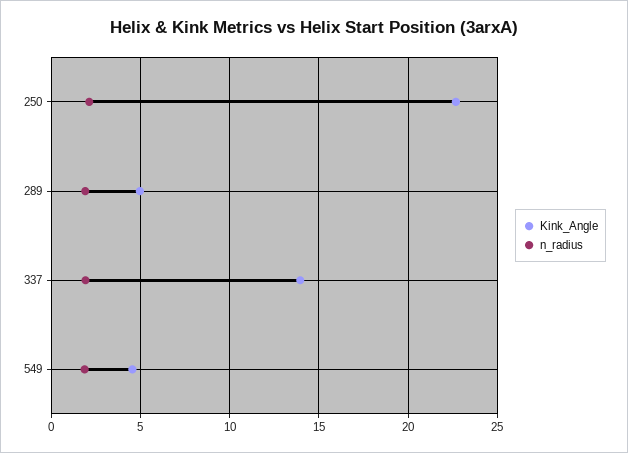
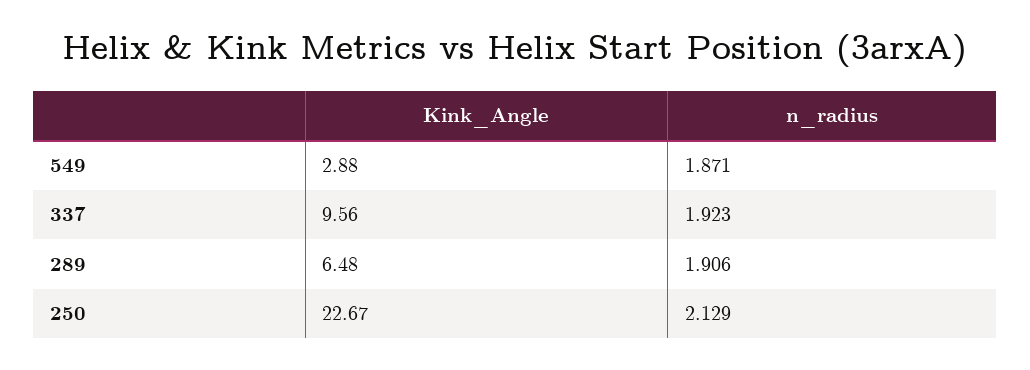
  {
    "Kink_Angle": {
      "250": 22.67,
-     "289": 5,
+     "289": 6.48,
-     "337": 14,
+     "337": 9.56,
-     "549": 4.5
+     "549": 2.88
    },
    "n_radius": {
      "250": 2.129,
      "289": 1.906,
      "337": 1.923,
      "549": 1.871
    }
  }

